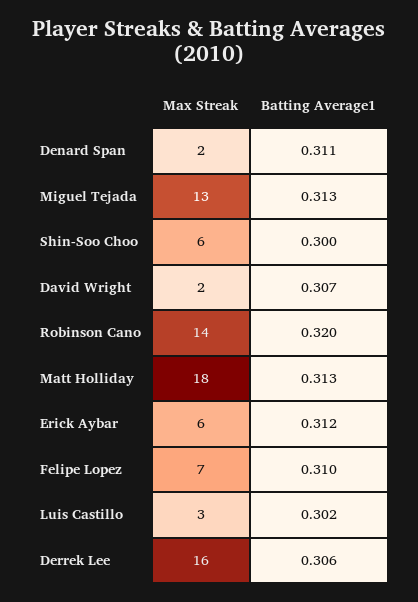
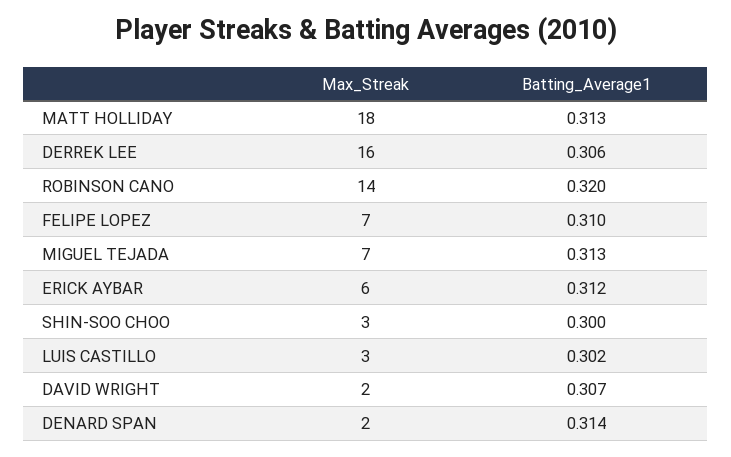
  {
    "Max Streak": {
      "Denard Span": 2,
-     "Miguel Tejada": 13,
+     "Miguel Tejada": 7,
-     "Shin-Soo Choo": 6,
+     "Shin-Soo Choo": 3,
      "David Wright": 2,
      "Robinson Cano": 14,
      "Matt Holliday": 18,
      "Erick Aybar": 6,
      "Felipe Lopez": 7,
      "Luis Castillo": 3,
      "Derrek Lee": 16
    },
    "Batting Average1": {
-     "Denard Span": 0.311,
+     "Denard Span": 0.314,
      "Miguel Tejada": 0.313,
      "Shin-Soo Choo": 0.3,
      "David Wright": 0.307,
      "Robinson Cano": 0.32,
      "Matt Holliday": 0.313,
      "Erick Aybar": 0.312,
      "Felipe Lopez": 0.31,
      "Luis Castillo": 0.302,
      "Derrek Lee": 0.306
    }
  }

